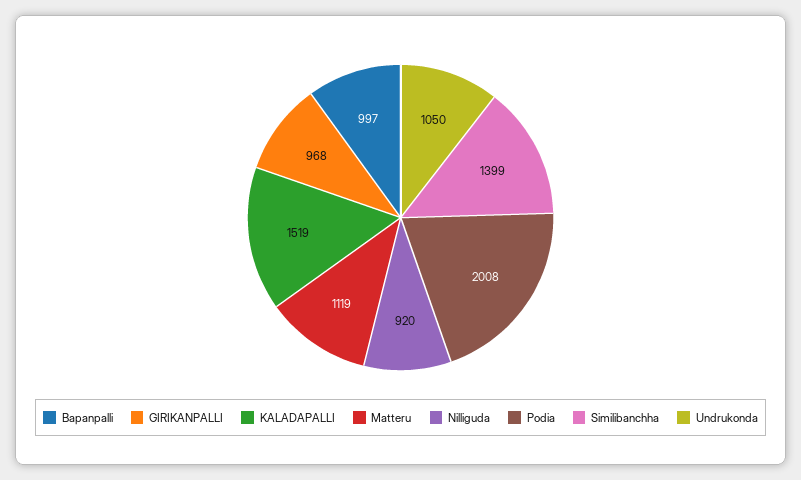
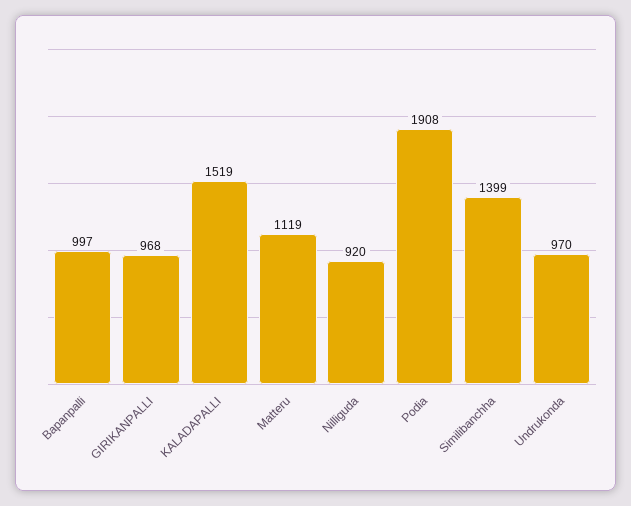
  {
    "Bapanpalli": 997,
    "GIRIKANPALLI": 968,
    "KALADAPALLI": 1519,
    "Matteru": 1119,
    "Nilliguda": 920,
-   "Podia": 2008,
+   "Podia": 1908,
    "Similibanchha": 1399,
-   "Undrukonda": 1050
+   "Undrukonda": 970
  }

